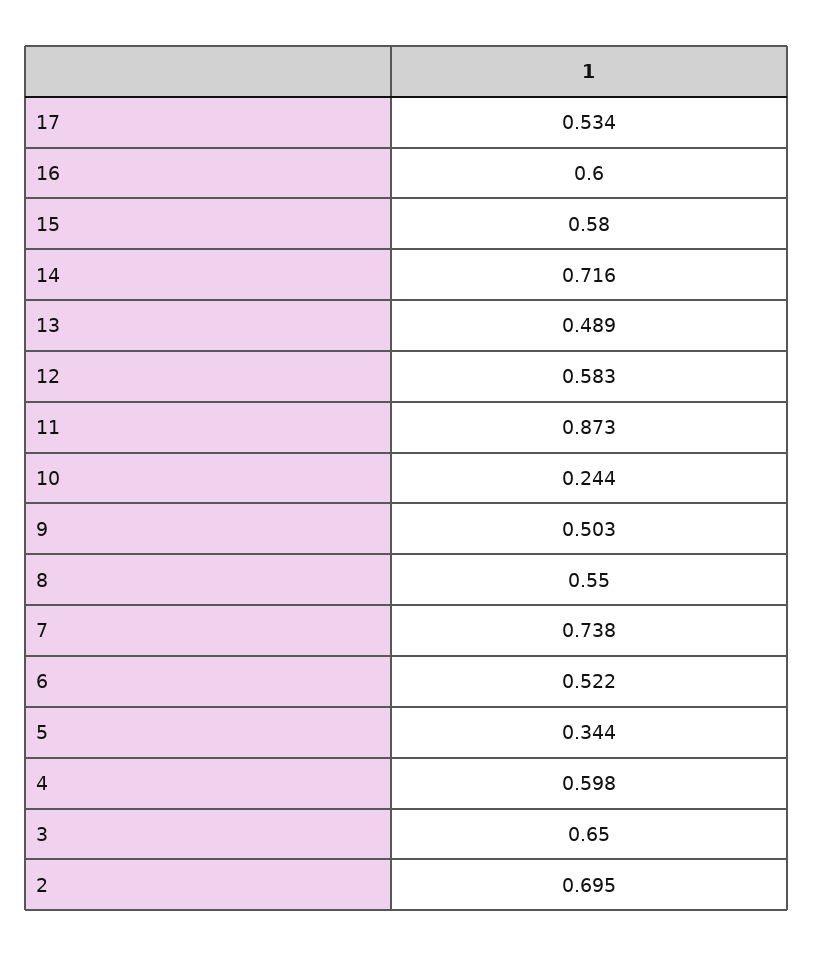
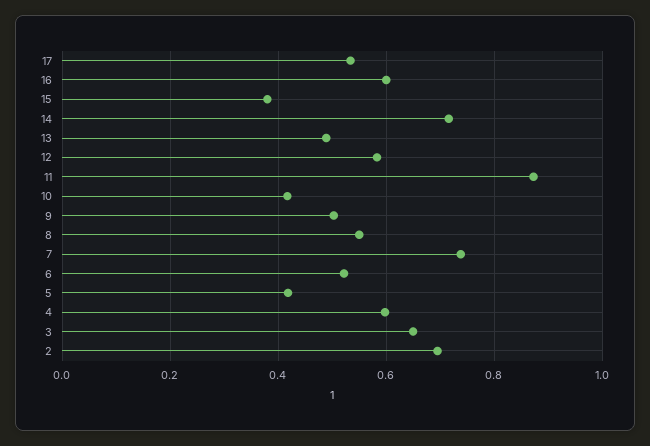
  {
    "17": 0.534,
    "16": 0.6,
-   "15": 0.58,
+   "15": 0.38,
    "14": 0.716,
    "13": 0.489,
    "12": 0.583,
    "11": 0.873,
-   "10": 0.244,
+   "10": 0.42,
    "9": 0.503,
    "8": 0.55,
    "7": 0.738,
    "6": 0.522,
-   "5": 0.344,
+   "5": 0.42,
    "4": 0.598,
    "3": 0.65,
    "2": 0.695
  }

